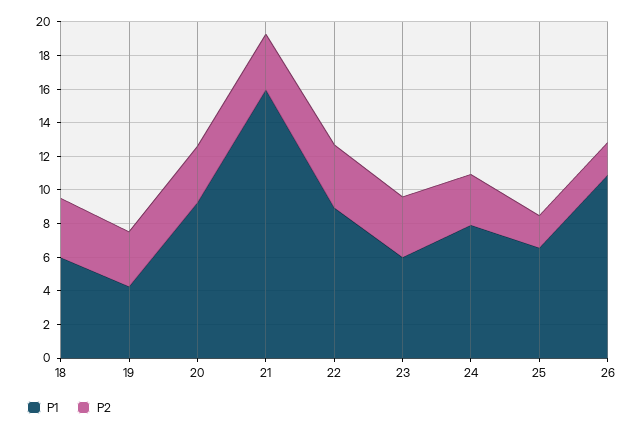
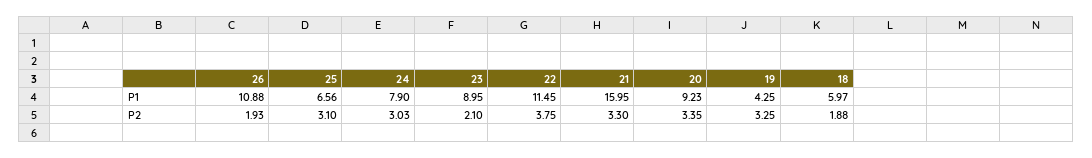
  {
    "P1": {
      "18": 5.97,
      "19": 4.25,
      "20": 9.23,
      "21": 15.95,
-     "22": 9,
+     "22": 11.45,
-     "23": 6,
+     "23": 8.95,
      "24": 7.9,
      "25": 6.56,
      "26": 10.88
    },
    "P2": {
-     "18": 3.5,
+     "18": 1.88,
      "19": 3.25,
      "20": 3.35,
      "21": 3.3,
      "22": 3.75,
-     "23": 3.5,
+     "23": 2.1,
      "24": 3.03,
-     "25": 2,
+     "25": 3.1,
      "26": 1.93
    }
  }

